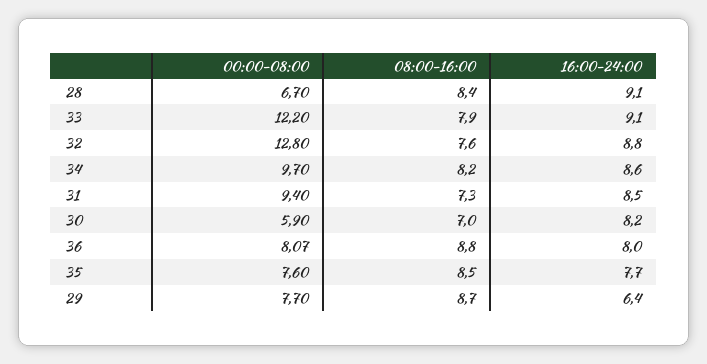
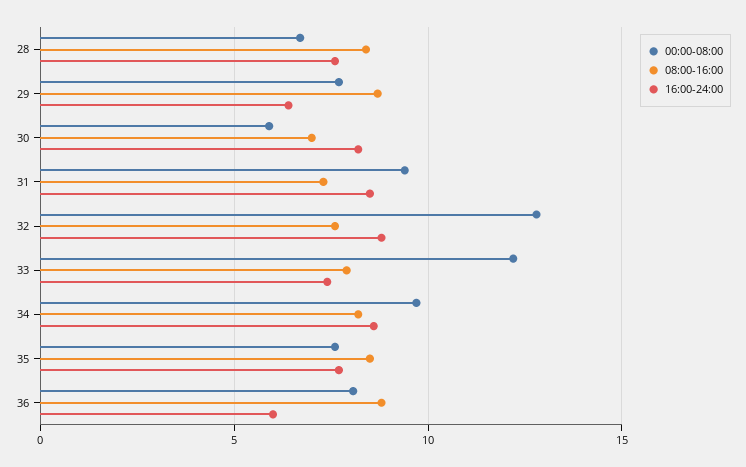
  {
    "00:00-08:00": {
      "28": 6.7,
      "33": 12.2,
      "32": 12.8,
      "34": 9.7,
      "31": 9.4,
      "30": 5.9,
      "36": 8.07,
      "35": 7.6,
      "29": 7.7
    },
    "08:00-16:00": {
      "28": 8.4,
      "33": 7.9,
      "32": 7.6,
      "34": 8.2,
      "31": 7.3,
      "30": 7,
      "36": 8.8,
      "35": 8.5,
      "29": 8.7
    },
    "16:00-24:00": {
-     "28": 9.1,
+     "28": 7.5,
-     "33": 9.1,
+     "33": 7.5,
      "32": 8.8,
      "34": 8.6,
      "31": 8.5,
      "30": 8.2,
-     "36": 8,
+     "36": 6,
      "35": 7.7,
      "29": 6.4
    }
  }

